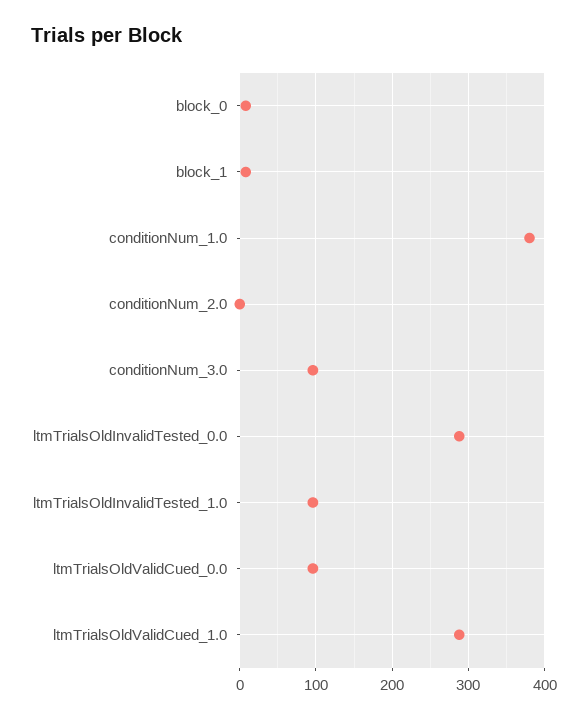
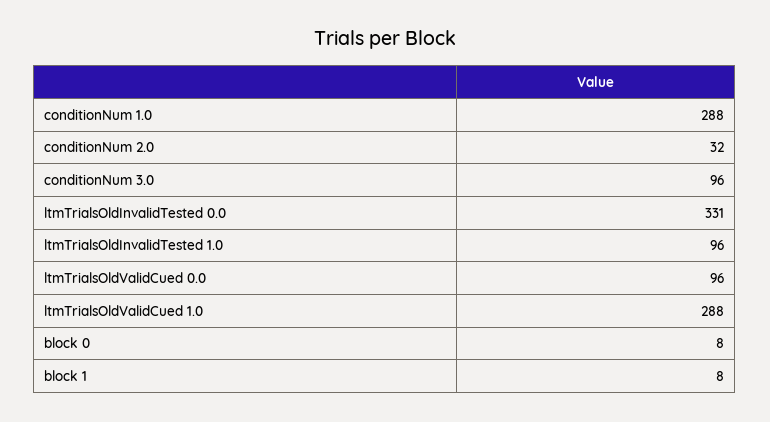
  {
    "block_0": 8,
    "block_1": 8,
-   "conditionNum_1.0": 380,
+   "conditionNum_1.0": 288,
-   "conditionNum_2.0": 0,
+   "conditionNum_2.0": 32,
    "conditionNum_3.0": 96,
-   "ltmTrialsOldInvalidTested_0.0": 290,
+   "ltmTrialsOldInvalidTested_0.0": 331,
    "ltmTrialsOldInvalidTested_1.0": 96,
    "ltmTrialsOldValidCued_0.0": 96,
    "ltmTrialsOldValidCued_1.0": 288
  }

